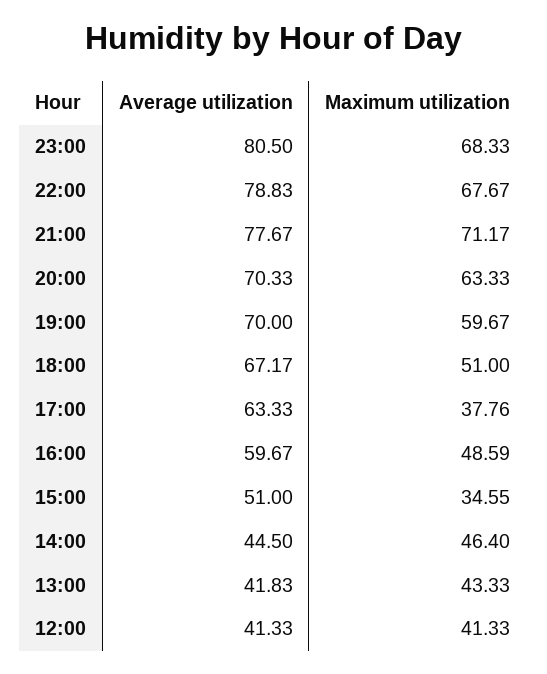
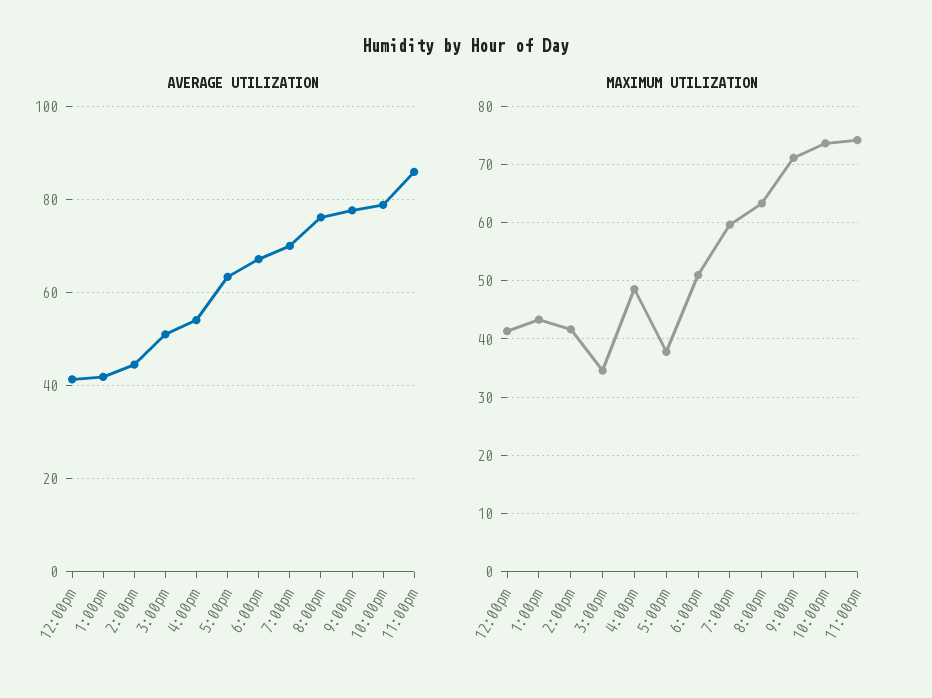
  {
    "Average utilization": {
-     "23:00": 80.5,
+     "23:00": 86,
      "22:00": 78.83,
      "21:00": 77.67,
-     "20:00": 70.33,
+     "20:00": 76,
      "19:00": 70,
      "18:00": 67.17,
      "17:00": 63.33,
-     "16:00": 59.67,
+     "16:00": 54,
      "15:00": 51,
      "14:00": 44.5,
      "13:00": 41.83,
      "12:00": 41.33
    },
    "Maximum utilization": {
-     "23:00": 68.33,
+     "23:00": 74,
-     "22:00": 67.67,
+     "22:00": 74,
      "21:00": 71.17,
      "20:00": 63.33,
      "19:00": 59.67,
      "18:00": 51,
      "17:00": 37.76,
      "16:00": 48.59,
      "15:00": 34.55,
-     "14:00": 46.4,
+     "14:00": 42,
      "13:00": 43.33,
      "12:00": 41.33
    }
  }

